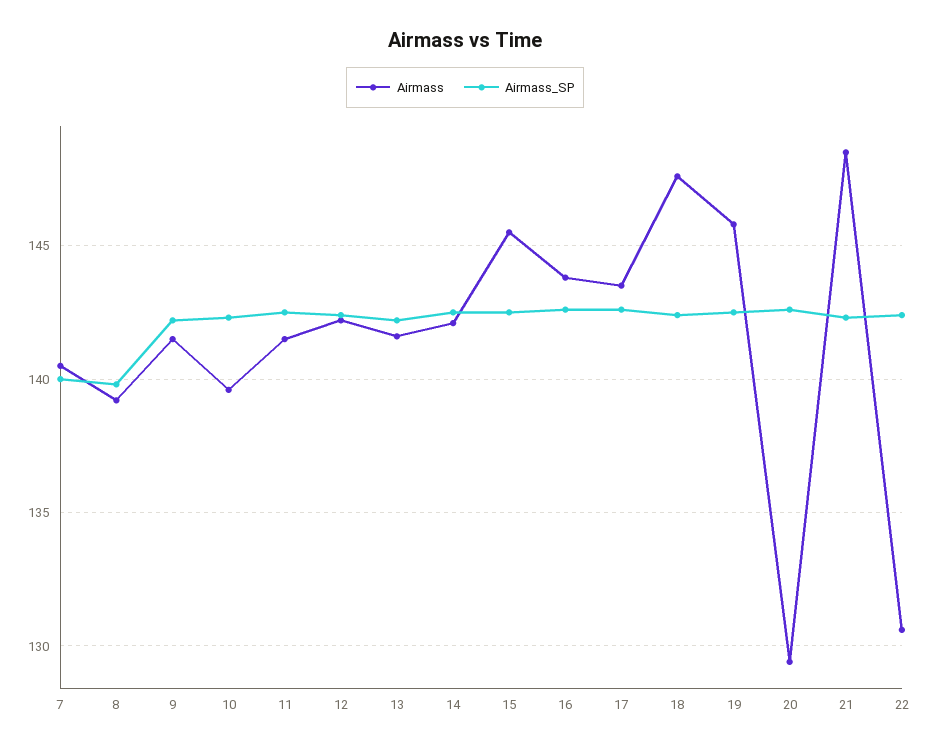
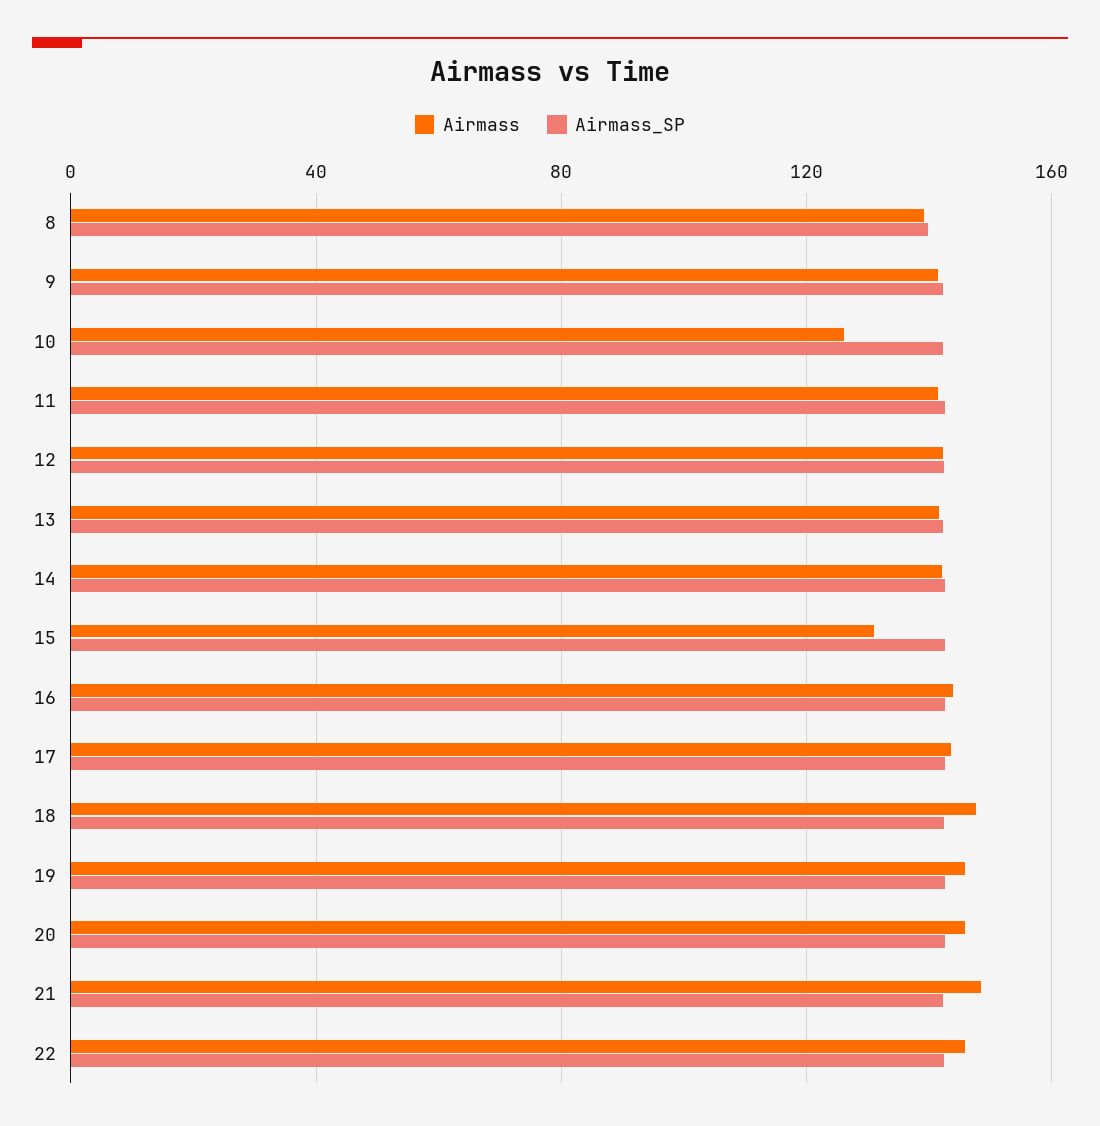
  {
    "Airmass": {
-     "7": 140.5,
      "8": 139,
      "9": 141.5,
-     "10": 139.5,
+     "10": 125,
      "11": 141.5,
      "12": 142,
      "13": 141.5,
      "14": 142,
-     "15": 145.5,
+     "15": 130,
      "16": 144,
      "17": 143.5,
      "18": 147.5,
      "19": 146,
-     "20": 129.5,
+     "20": 145,
      "21": 148.5,
-     "22": 130.5
+     "22": 145
    },
    "Airmass_SP": {
-     "7": 140,
      "8": 140,
      "9": 142,
      "10": 142.5,
      "11": 142.5,
      "12": 142.5,
      "13": 142,
      "14": 142.5,
      "15": 142.5,
      "16": 142.5,
      "17": 142.5,
      "18": 142.5,
      "19": 142.5,
      "20": 142.5,
      "21": 142.5,
      "22": 142.5
    }
  }

